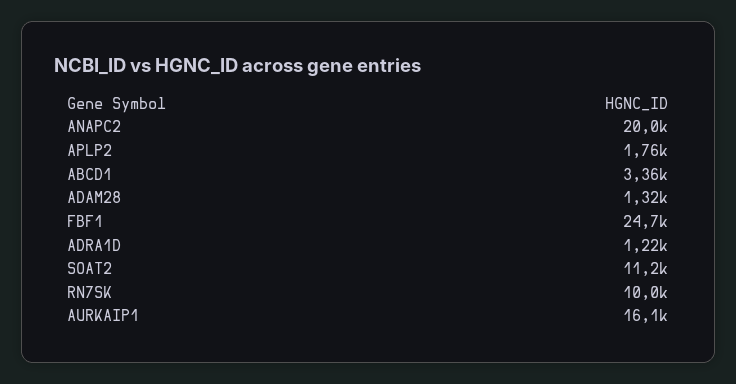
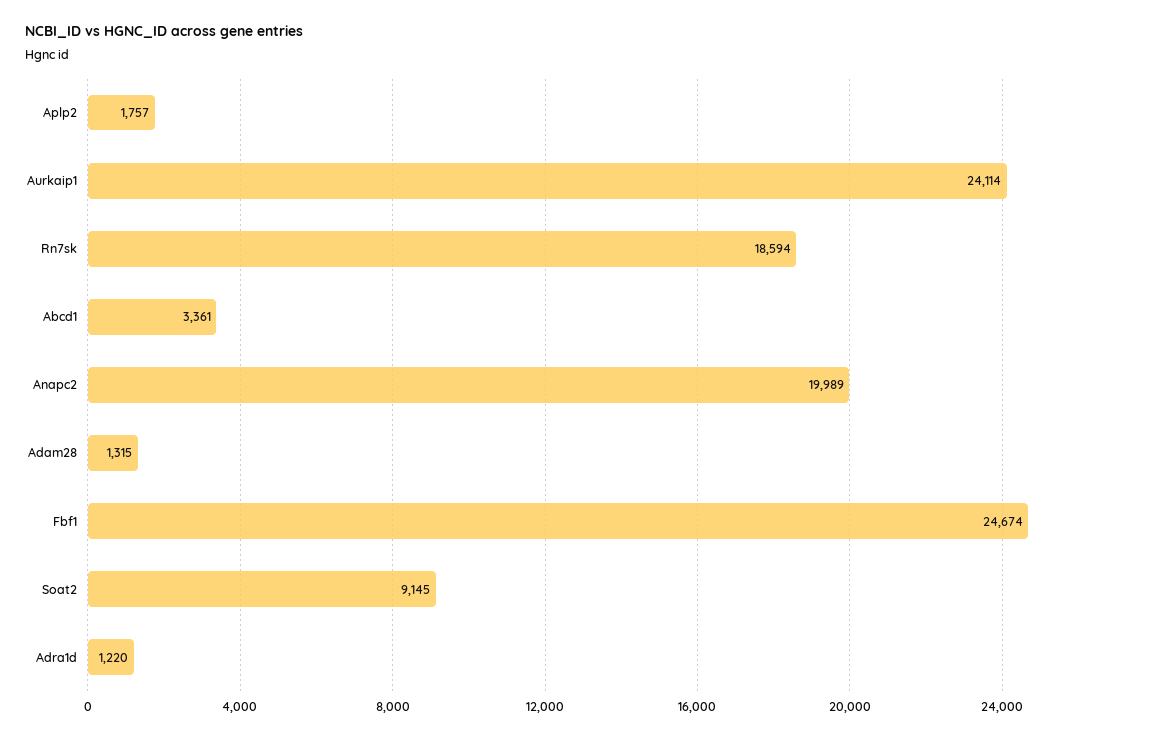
  {
    "ANAPC2": 19989,
    "APLP2": 1757,
    "ABCD1": 3361,
    "ADAM28": 1315,
    "FBF1": 24674,
    "ADRA1D": 1220,
-   "SOAT2": 11200,
+   "SOAT2": 9145,
-   "RN7SK": 10000,
+   "RN7SK": 18594,
-   "AURKAIP1": 16100
+   "AURKAIP1": 24114
  }

